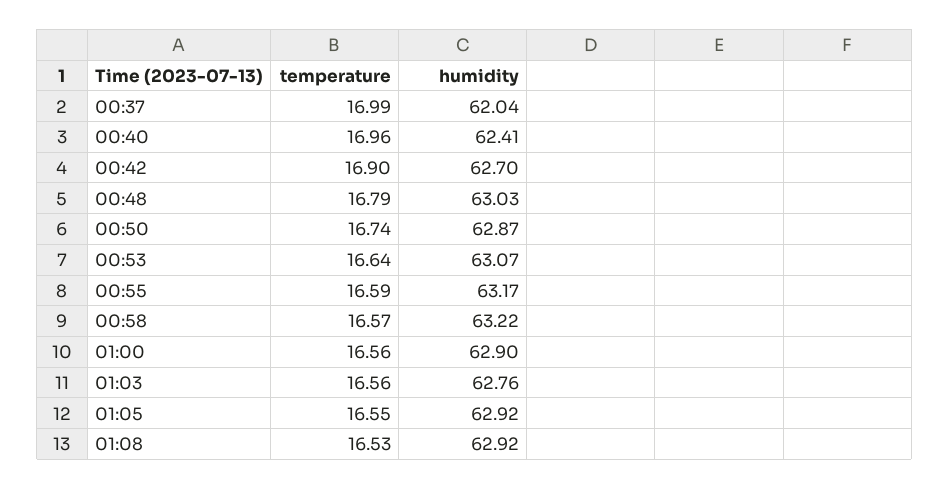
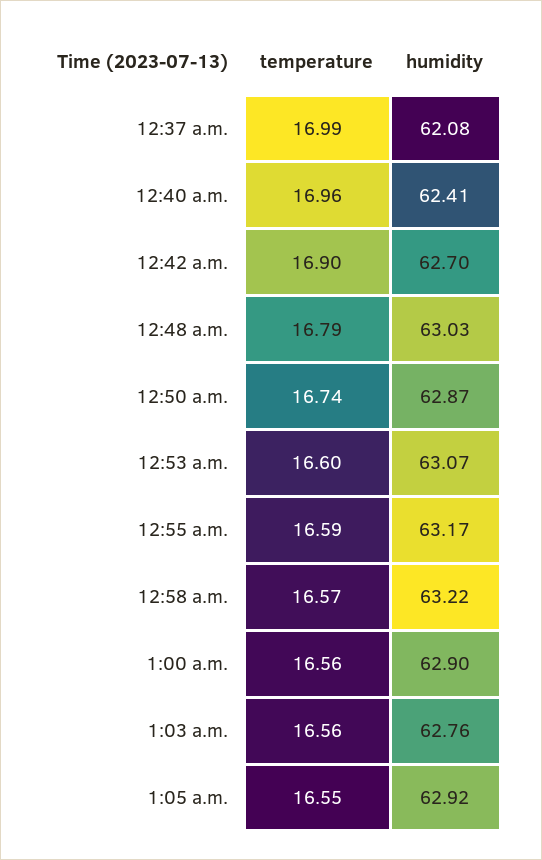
  {
    "temperature": {
      "00:37": 16.99,
      "00:40": 16.96,
      "00:42": 16.9,
      "00:48": 16.79,
      "00:50": 16.74,
-     "00:53": 16.64,
+     "00:53": 16.6,
      "00:55": 16.59,
      "00:58": 16.57,
      "01:00": 16.56,
      "01:03": 16.56,
-     "01:05": 16.55,
+     "01:05": 16.55
-     "01:08": 16.53
    },
    "humidity": {
-     "00:37": 62.04,
+     "00:37": 62.08,
      "00:40": 62.41,
      "00:42": 62.7,
      "00:48": 63.03,
      "00:50": 62.87,
      "00:53": 63.07,
      "00:55": 63.17,
      "00:58": 63.22,
      "01:00": 62.9,
      "01:03": 62.76,
-     "01:05": 62.92,
+     "01:05": 62.92
-     "01:08": 62.92
    }
  }

